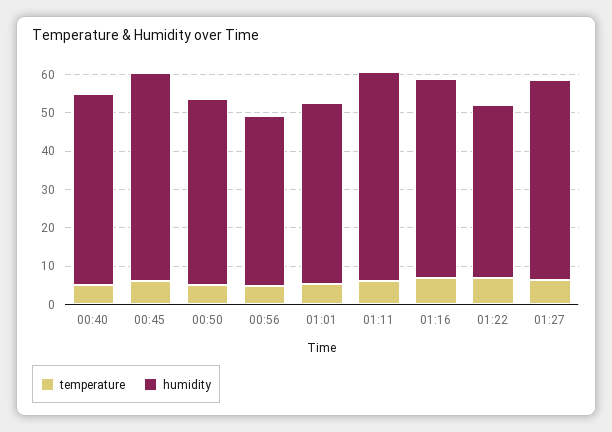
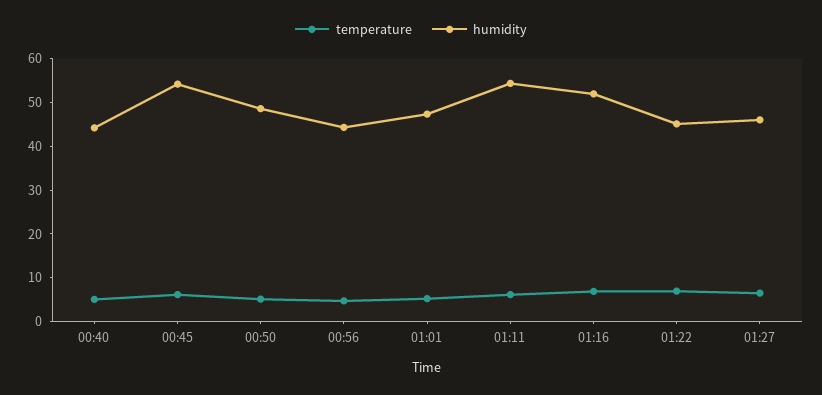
  {
    "temperature": {
      "00:40": 6,
      "00:45": 6,
      "00:50": 6,
      "00:56": 4,
      "01:01": 6,
      "01:11": 6,
      "01:16": 6,
      "01:22": 6,
      "01:27": 6
    },
    "humidity": {
-     "00:40": 50,
+     "00:40": 44,
      "00:45": 54,
      "00:50": 48,
      "00:56": 44,
      "01:01": 48,
      "01:11": 54,
      "01:16": 52,
      "01:22": 46,
-     "01:27": 52.5
+     "01:27": 46
    }
  }

